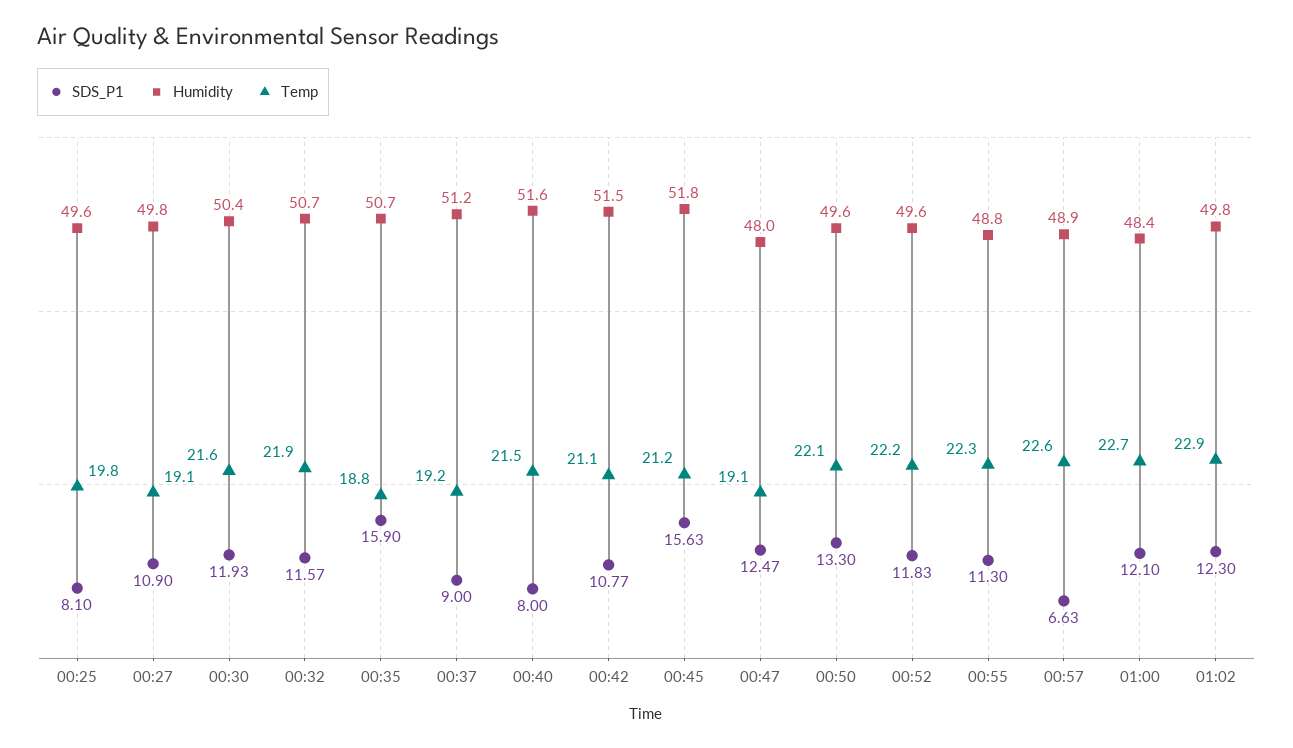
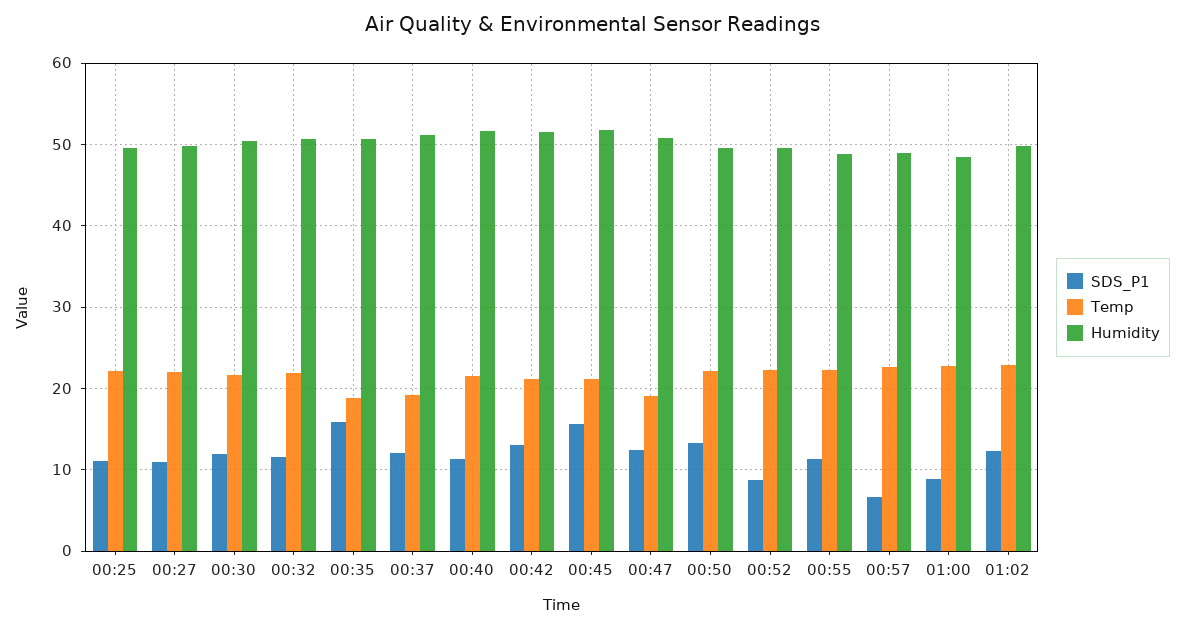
  {
    "SDS_P1": {
-     "00:25": 8.1,
+     "00:25": 11,
      "00:27": 10.9,
      "00:30": 11.93,
      "00:32": 11.57,
      "00:35": 15.9,
-     "00:37": 9,
+     "00:37": 12,
-     "00:40": 8,
+     "00:40": 11,
-     "00:42": 10.77,
+     "00:42": 13,
      "00:45": 15.63,
      "00:47": 12.47,
      "00:50": 13.3,
-     "00:52": 11.83,
+     "00:52": 9,
      "00:55": 11.3,
      "00:57": 6.63,
-     "01:00": 12.1,
+     "01:00": 9,
      "01:02": 12.3
    },
    "Humidity": {
      "00:25": 49.6,
      "00:27": 49.8,
      "00:30": 50.4,
      "00:32": 50.7,
      "00:35": 50.7,
      "00:37": 51.2,
      "00:40": 51.6,
      "00:42": 51.5,
      "00:45": 51.8,
-     "00:47": 48,
+     "00:47": 51,
      "00:50": 49.6,
      "00:52": 49.6,
      "00:55": 48.8,
      "00:57": 48.9,
      "01:00": 48.4,
      "01:02": 49.8
    },
    "Temp": {
-     "00:25": 19.8,
+     "00:25": 22,
-     "00:27": 19.1,
+     "00:27": 22,
      "00:30": 21.6,
      "00:32": 21.9,
      "00:35": 18.8,
      "00:37": 19.2,
      "00:40": 21.5,
      "00:42": 21.1,
      "00:45": 21.2,
      "00:47": 19.1,
      "00:50": 22.1,
      "00:52": 22.2,
      "00:55": 22.3,
      "00:57": 22.6,
      "01:00": 22.7,
      "01:02": 22.9
    }
  }

